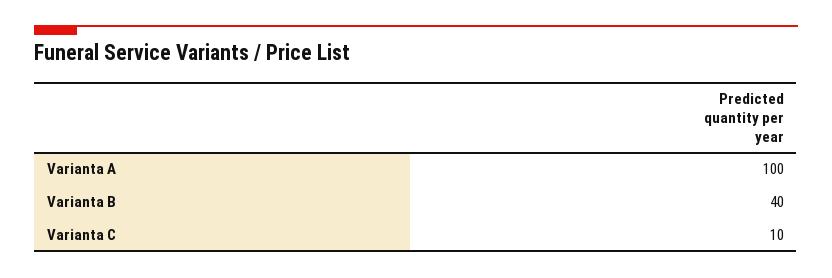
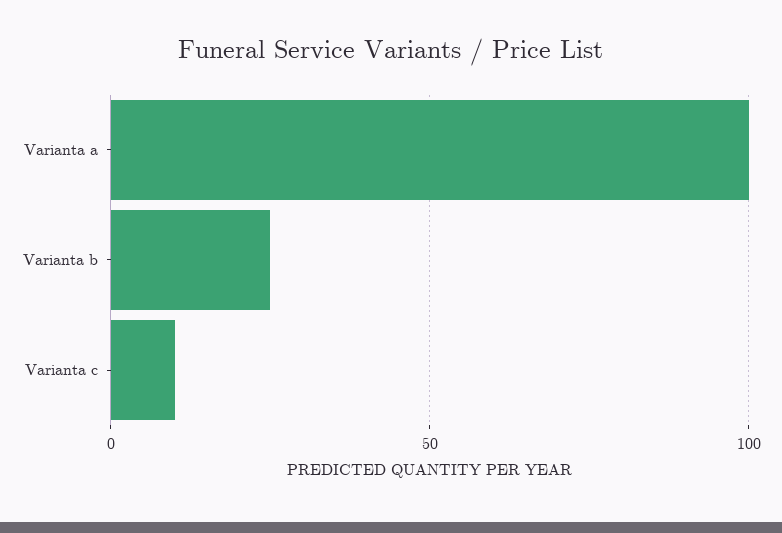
  {
    "Varianta A": 100,
-   "Varianta B": 40,
+   "Varianta B": 25,
    "Varianta C": 10
  }

